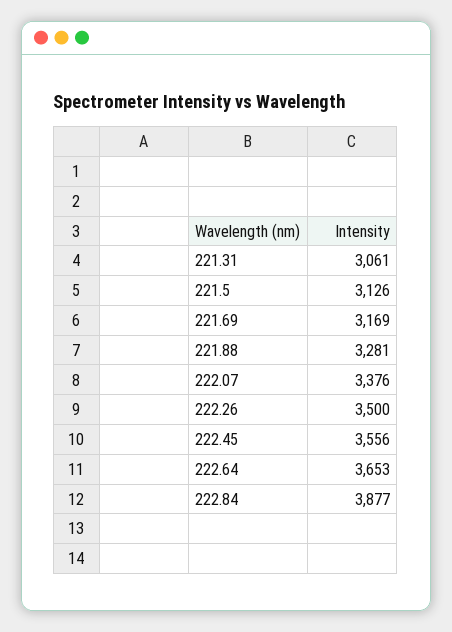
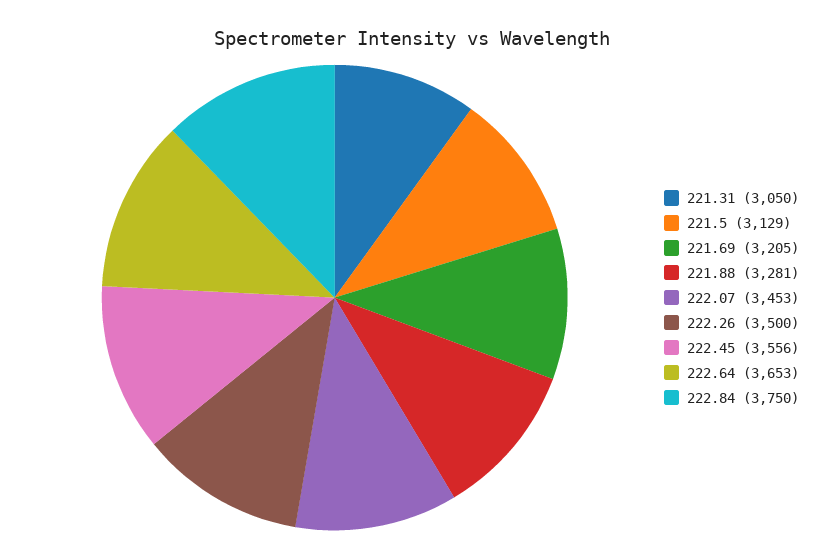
  {
-   "221.31": 3061,
+   "221.31": 3050,
-   "221.5": 3126,
+   "221.5": 3129,
-   "221.69": 3169,
+   "221.69": 3205,
    "221.88": 3281,
-   "222.07": 3376,
+   "222.07": 3453,
    "222.26": 3500,
    "222.45": 3556,
    "222.64": 3653,
-   "222.84": 3877
+   "222.84": 3750
  }

